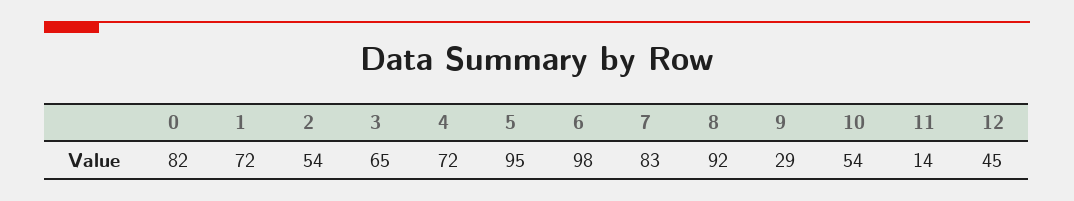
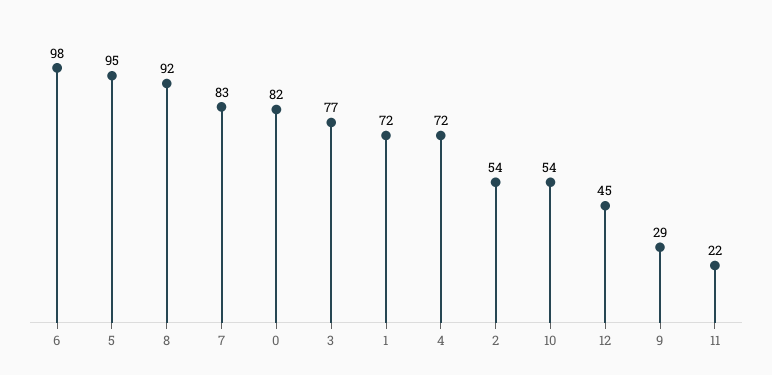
  {
    "0": 82,
    "1": 72,
    "2": 54,
-   "3": 65,
+   "3": 77,
    "4": 72,
    "5": 95,
    "6": 98,
    "7": 83,
    "8": 92,
    "9": 29,
    "10": 54,
-   "11": 14,
+   "11": 22,
    "12": 45
  }

